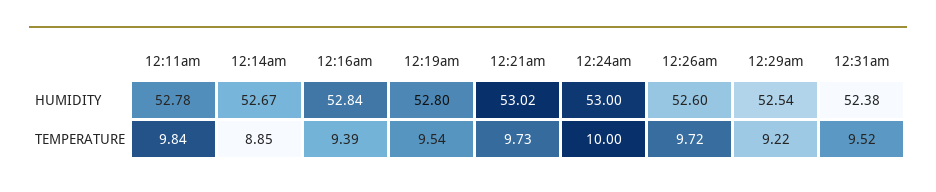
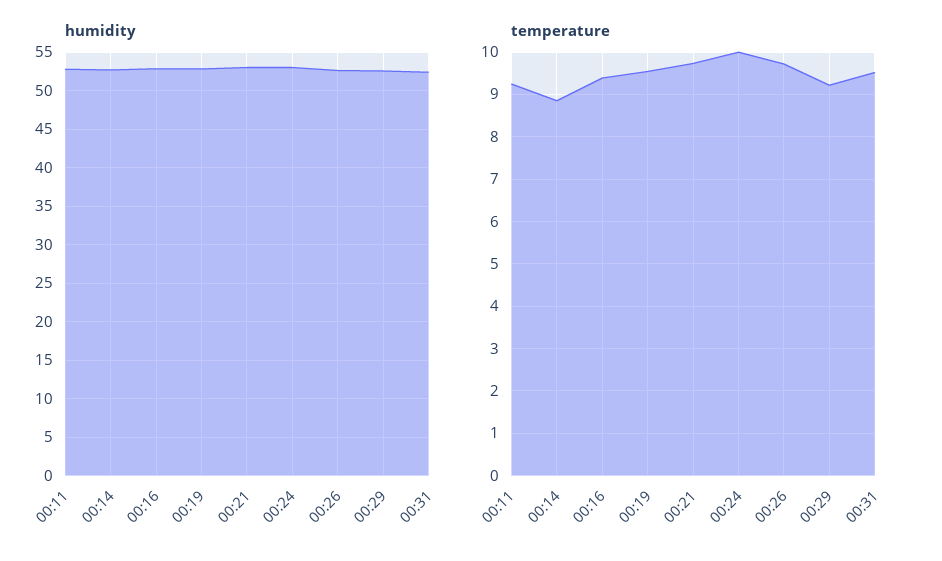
  {
    "HUMIDITY": {
      "12:11am": 52.78,
      "12:14am": 52.67,
      "12:16am": 52.84,
      "12:19am": 52.8,
      "12:21am": 53.02,
      "12:24am": 53,
      "12:26am": 52.6,
      "12:29am": 52.54,
      "12:31am": 52.38
    },
    "TEMPERATURE": {
-     "12:11am": 9.84,
+     "12:11am": 9.2,
      "12:14am": 8.85,
      "12:16am": 9.39,
      "12:19am": 9.54,
      "12:21am": 9.73,
      "12:24am": 10,
      "12:26am": 9.72,
      "12:29am": 9.22,
      "12:31am": 9.52
    }
  }

